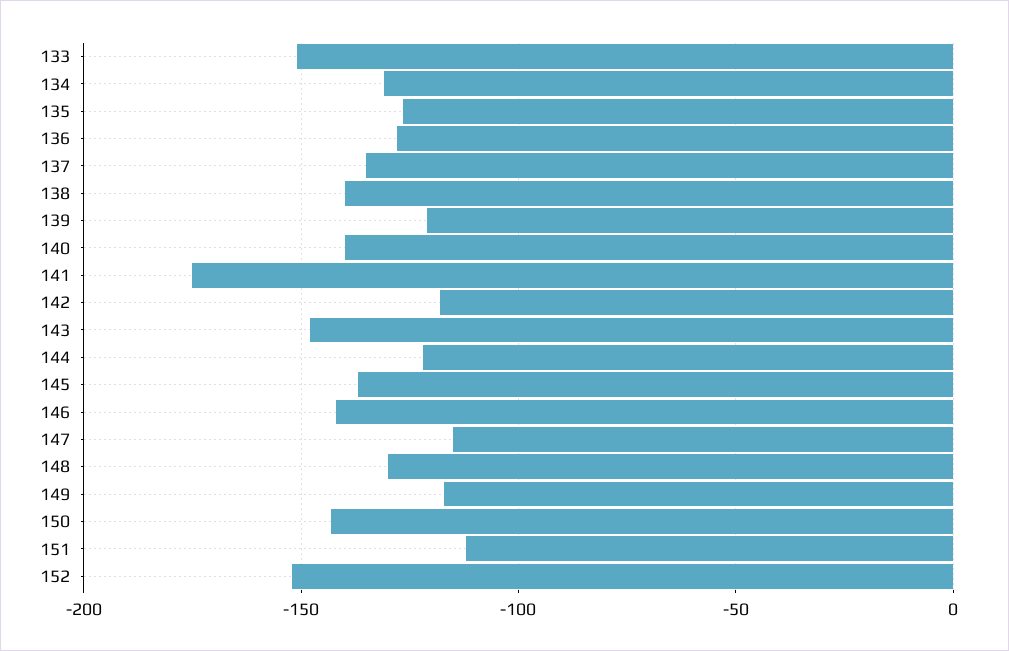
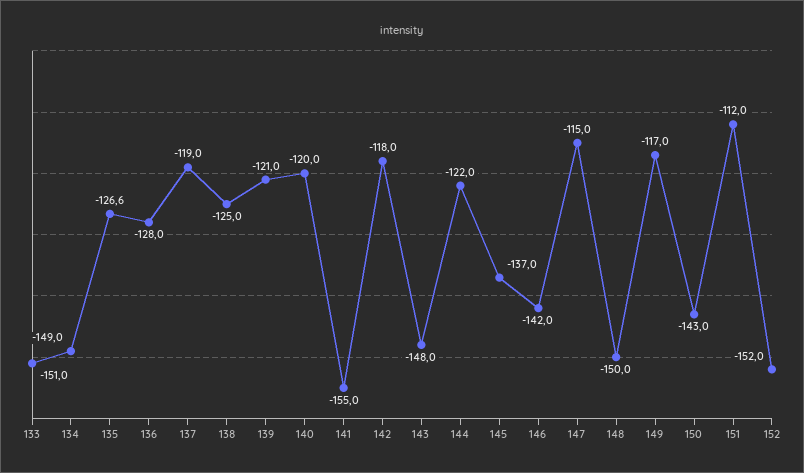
  {
    "133": -151,
-   "134": -130,
+   "134": -149,
    "135": -126.6,
    "136": -128,
-   "137": -135,
+   "137": -119,
-   "138": -140,
+   "138": -125,
    "139": -121,
-   "140": -140,
+   "140": -120,
-   "141": -175,
+   "141": -155,
    "142": -118,
    "143": -148,
    "144": -122,
    "145": -137,
    "146": -142,
    "147": -115,
-   "148": -130,
+   "148": -150,
    "149": -117,
    "150": -143,
    "151": -112,
    "152": -152
  }

